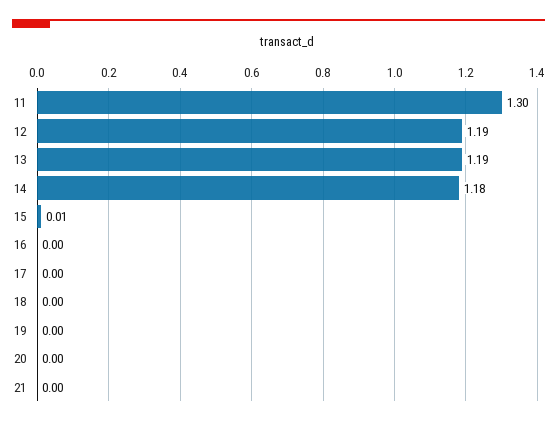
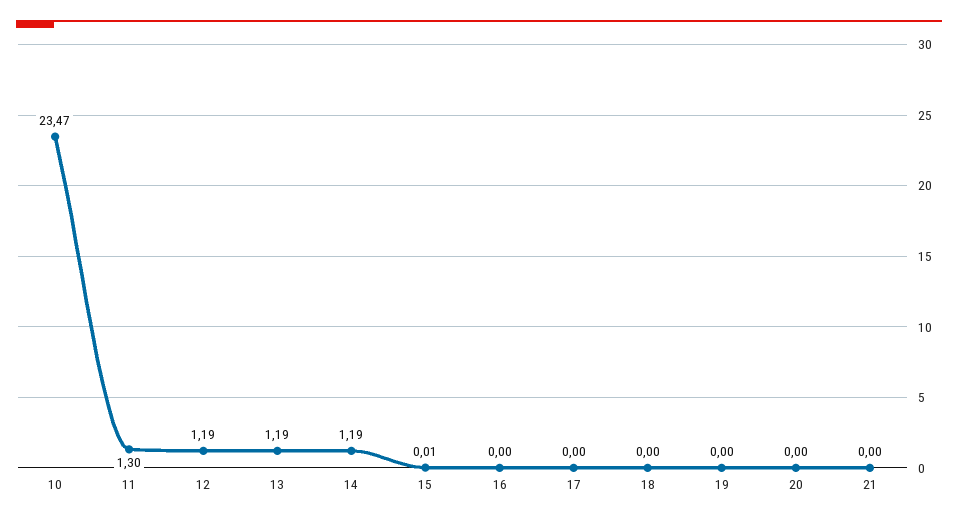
  {
    "11": 1.3,
    "12": 1.19,
    "13": 1.19,
-   "14": 1.18,
+   "14": 1.19,
    "15": 0.01,
    "16": 0,
    "17": 0,
    "18": 0,
    "19": 0,
    "20": 0,
-   "21": 0
+   "21": 0,
+   "10": 23.47
  }

